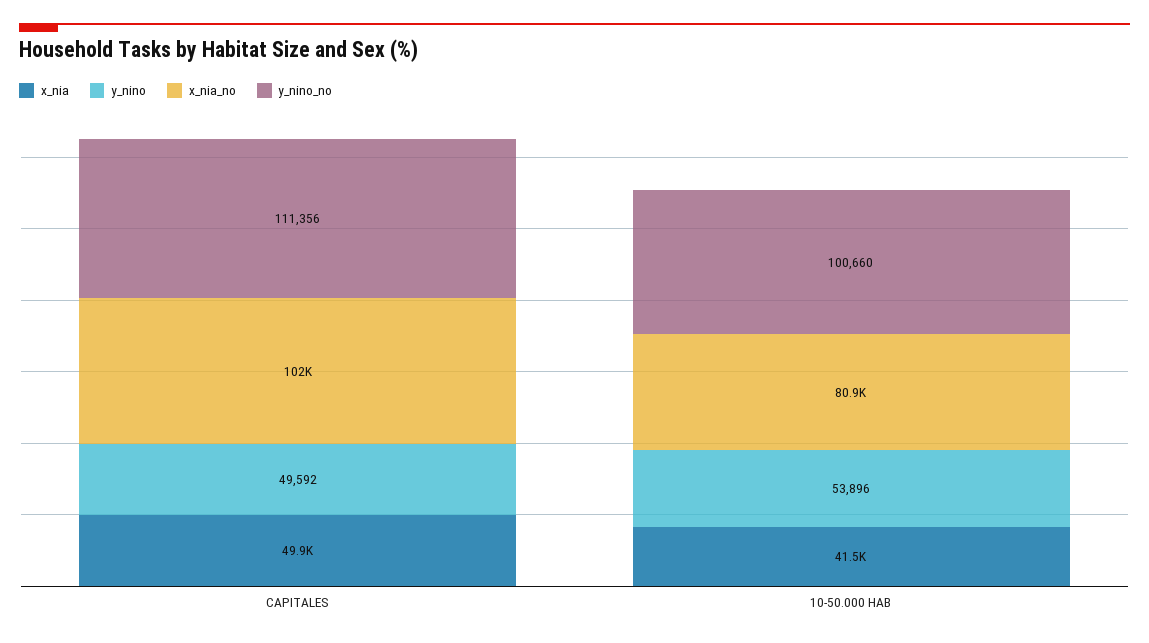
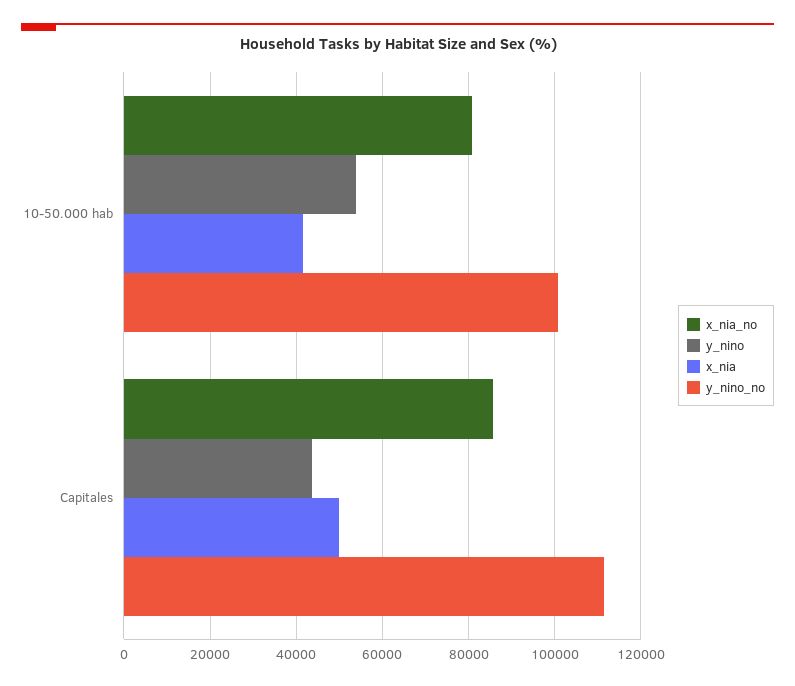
  {
    "x_nia": {
      "CAPITALES": 49900,
      "10-50.000 HAB": 41500
    },
    "y_nino": {
-     "CAPITALES": 49592,
+     "CAPITALES": 44000,
      "10-50.000 HAB": 53896
    },
    "x_nia_no": {
-     "CAPITALES": 102000,
+     "CAPITALES": 86000,
      "10-50.000 HAB": 80900
    },
    "y_nino_no": {
      "CAPITALES": 111356,
      "10-50.000 HAB": 100660
    }
  }

